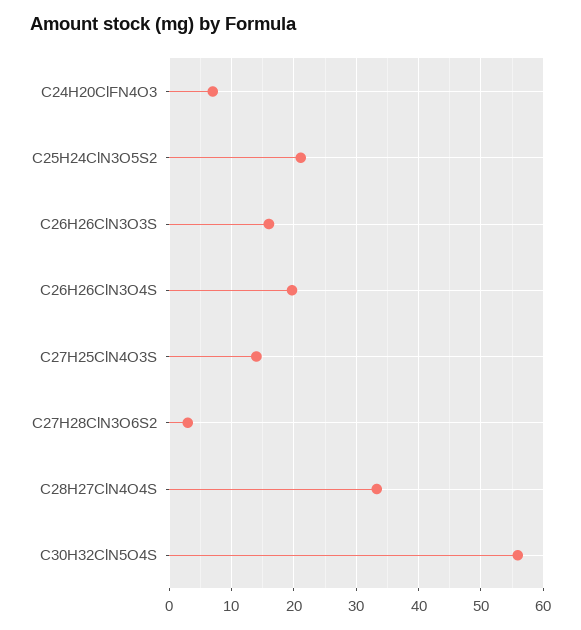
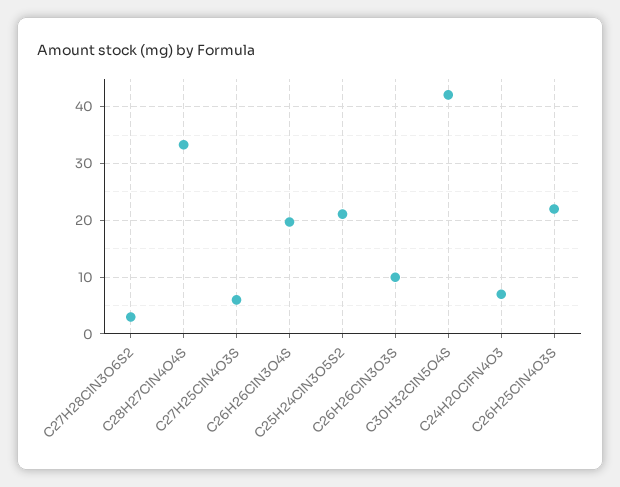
  {
    "C24H20ClFN4O3": 7,
    "C25H24ClN3O5S2": 21,
-   "C26H26ClN3O3S": 16,
+   "C26H26ClN3O3S": 10,
    "C26H26ClN3O4S": 20,
-   "C27H25ClN4O3S": 14,
+   "C27H25ClN4O3S": 6,
    "C27H28ClN3O6S2": 3,
    "C28H27ClN4O4S": 33,
-   "C30H32ClN5O4S": 56
+   "C30H32ClN5O4S": 42,
+   "C26H25ClN4O3S": 22
  }

